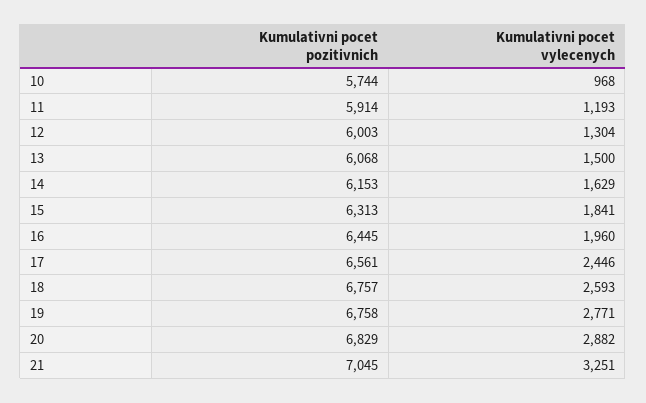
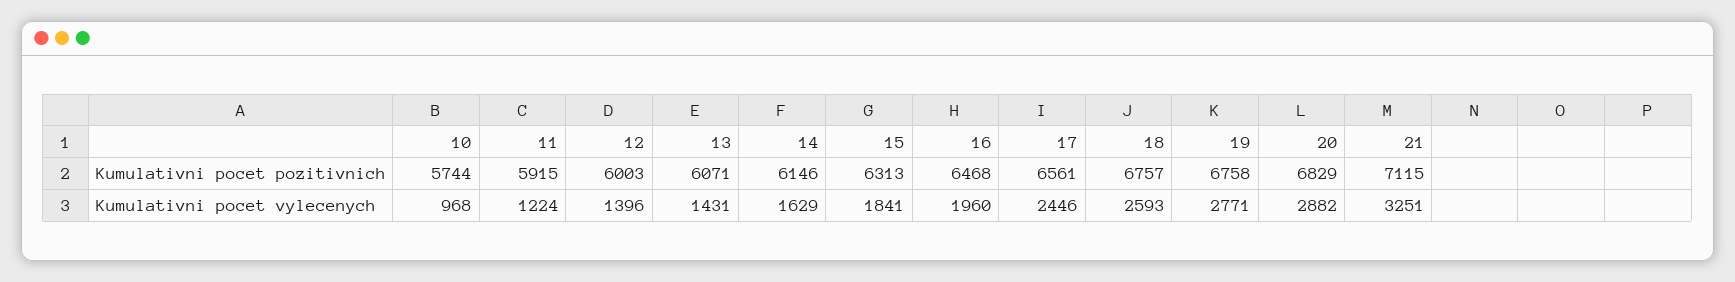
  {
    "Kumulativni pocet pozitivnich": {
      "10": 5744,
-     "11": 5914,
+     "11": 5915,
      "12": 6003,
-     "13": 6068,
+     "13": 6071,
-     "14": 6153,
+     "14": 6146,
      "15": 6313,
-     "16": 6445,
+     "16": 6468,
      "17": 6561,
      "18": 6757,
      "19": 6758,
      "20": 6829,
-     "21": 7045
+     "21": 7115
    },
    "Kumulativni pocet vylecenych": {
      "10": 968,
-     "11": 1193,
+     "11": 1224,
-     "12": 1304,
+     "12": 1396,
-     "13": 1500,
+     "13": 1431,
      "14": 1629,
      "15": 1841,
      "16": 1960,
      "17": 2446,
      "18": 2593,
      "19": 2771,
      "20": 2882,
      "21": 3251
    }
  }

